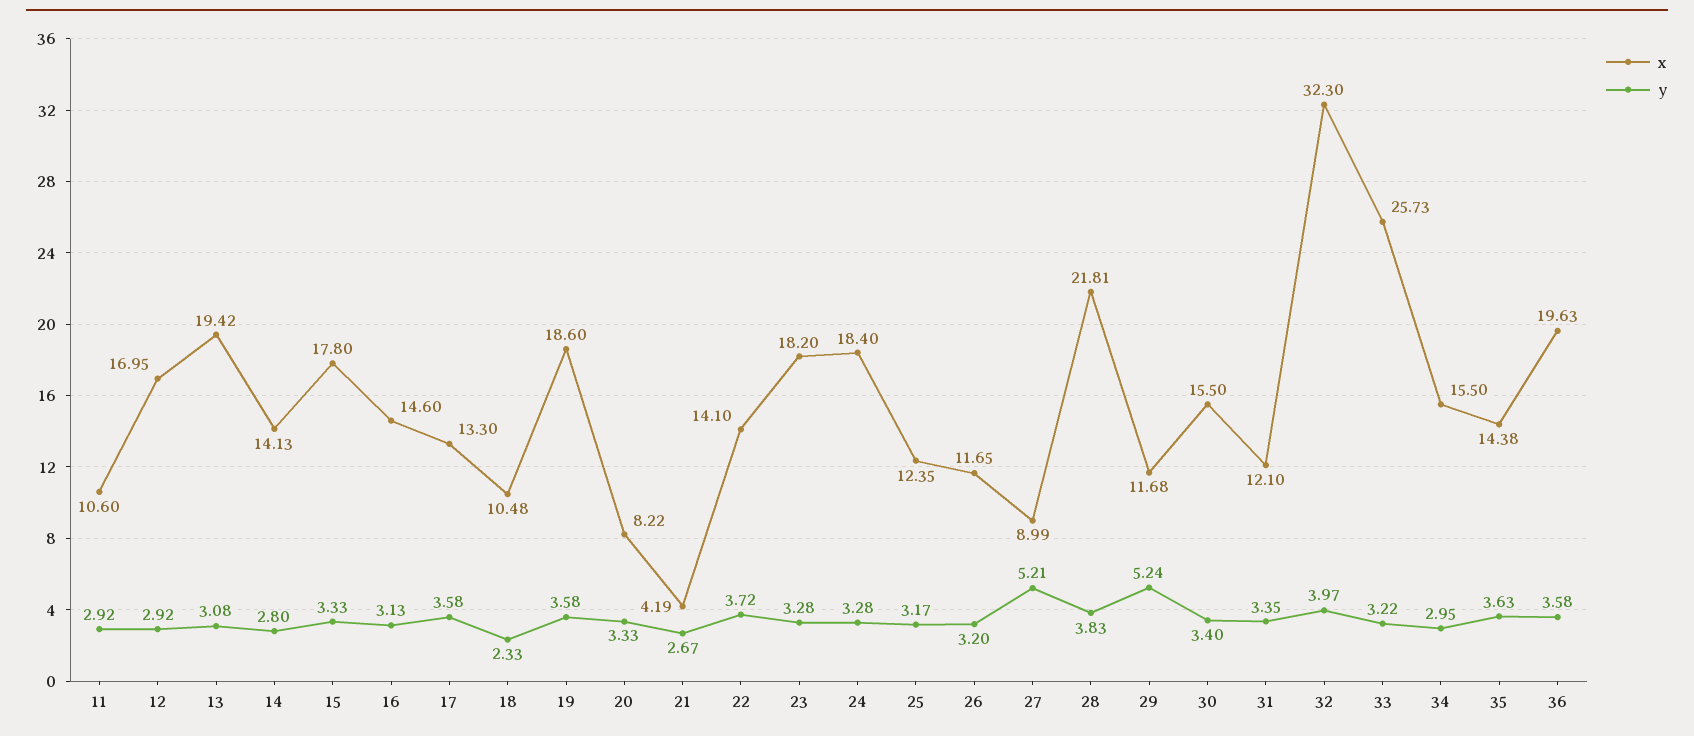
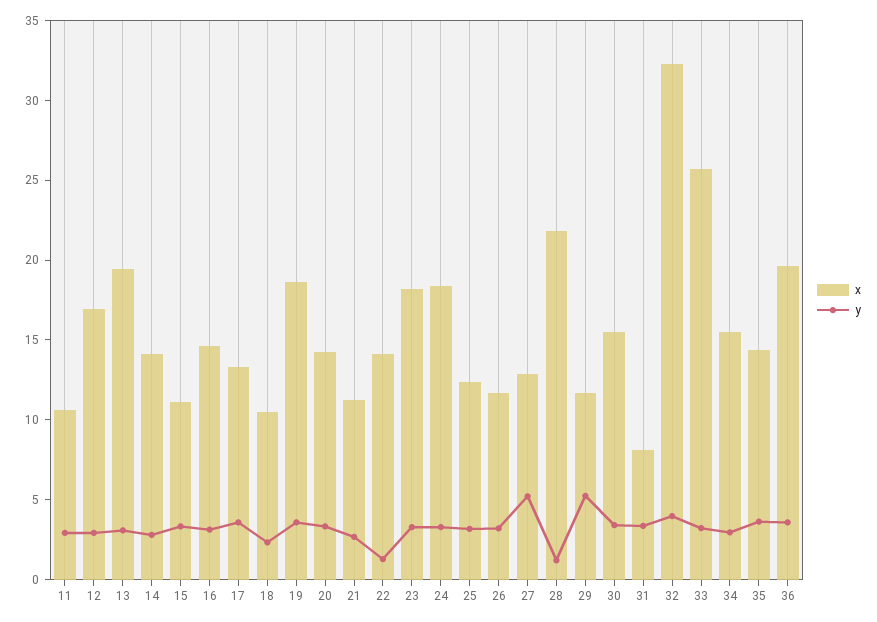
  {
    "x": {
      "11": 10.6,
      "12": 16.95,
      "13": 19.42,
      "14": 14.13,
-     "15": 17.8,
+     "15": 11,
      "16": 14.6,
      "17": 13.3,
      "18": 10.48,
      "19": 18.6,
-     "20": 8.22,
+     "20": 14,
-     "21": 4.19,
+     "21": 11,
      "22": 14.1,
      "23": 18.2,
      "24": 18.4,
      "25": 12.35,
      "26": 11.65,
-     "27": 8.99,
+     "27": 13,
      "28": 21.81,
      "29": 11.68,
      "30": 15.5,
-     "31": 12.1,
+     "31": 8,
      "32": 32.3,
      "33": 25.73,
      "34": 15.5,
      "35": 14.38,
      "36": 19.63
    },
    "y": {
      "11": 2.92,
      "12": 2.92,
      "13": 3.08,
      "14": 2.8,
      "15": 3.33,
      "16": 3.13,
      "17": 3.58,
      "18": 2.33,
      "19": 3.58,
      "20": 3.33,
      "21": 2.67,
-     "22": 3.72,
+     "22": 1,
      "23": 3.28,
      "24": 3.28,
      "25": 3.17,
      "26": 3.2,
      "27": 5.21,
-     "28": 3.83,
+     "28": 1,
      "29": 5.24,
      "30": 3.4,
      "31": 3.35,
      "32": 3.97,
      "33": 3.22,
      "34": 2.95,
      "35": 3.63,
      "36": 3.58
    }
  }

